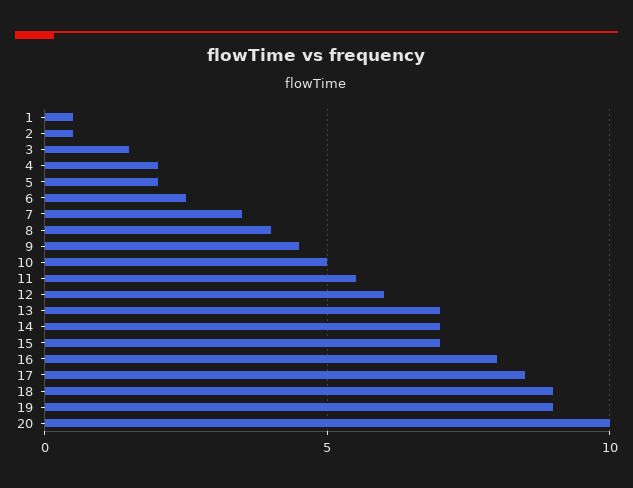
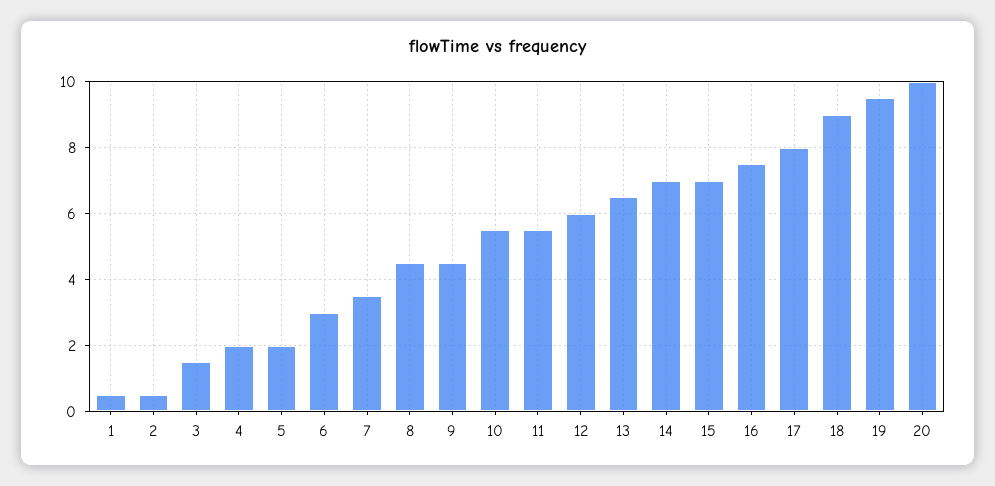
  {
    "1": 0.5,
    "2": 0.5,
    "3": 1.5,
    "4": 2,
    "5": 2,
-   "6": 2.5,
+   "6": 3,
    "7": 3.5,
-   "8": 4,
+   "8": 4.5,
    "9": 4.5,
-   "10": 5,
+   "10": 5.5,
    "11": 5.5,
    "12": 6,
-   "13": 7,
+   "13": 6.5,
    "14": 7,
    "15": 7,
-   "16": 8,
+   "16": 7.5,
-   "17": 8.5,
+   "17": 8,
    "18": 9,
-   "19": 9,
+   "19": 9.5,
    "20": 10
  }

